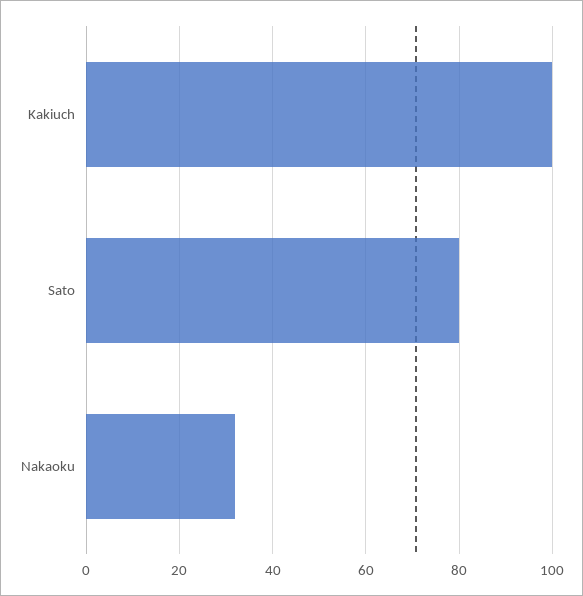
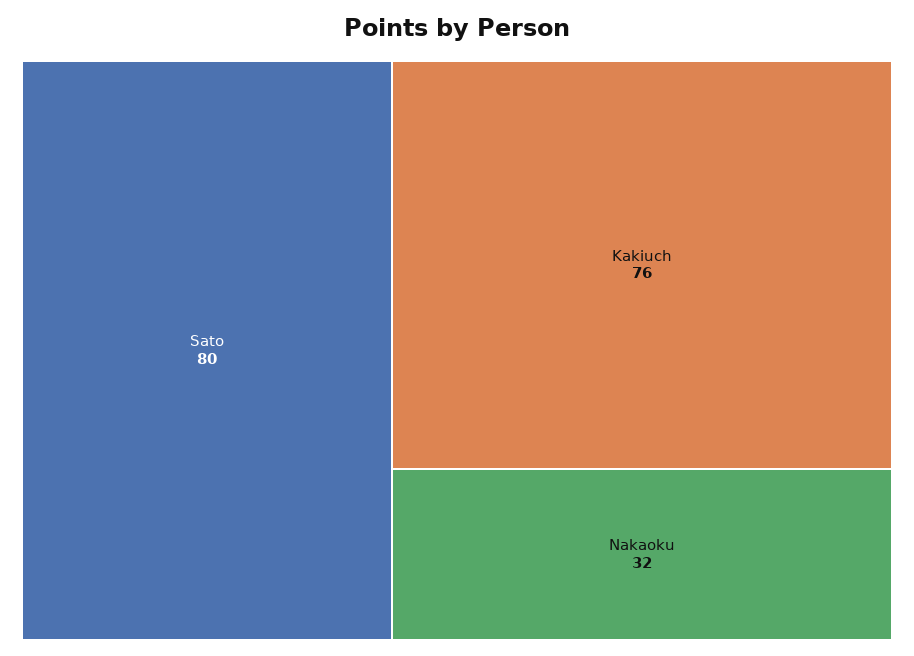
  {
-   "Kakiuch": 100,
+   "Kakiuch": 76,
    "Sato": 80,
    "Nakaoku": 32
  }

